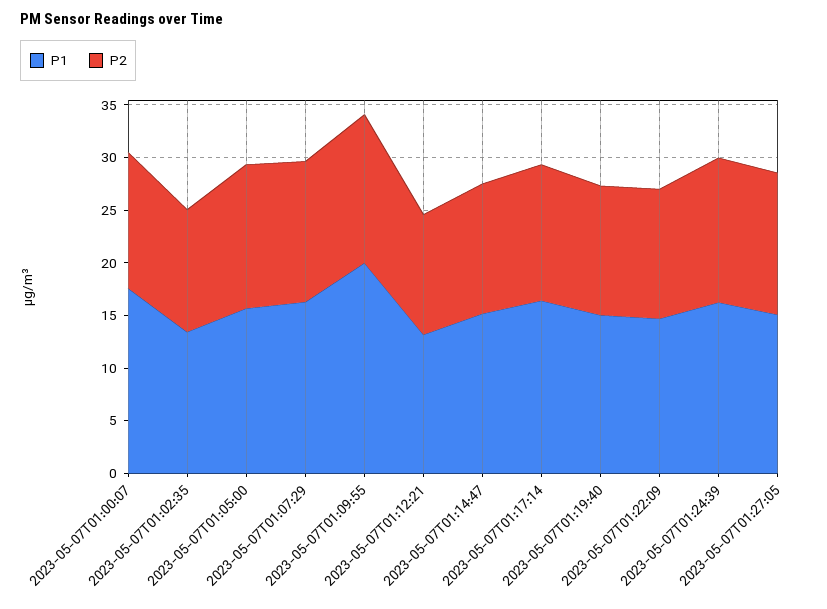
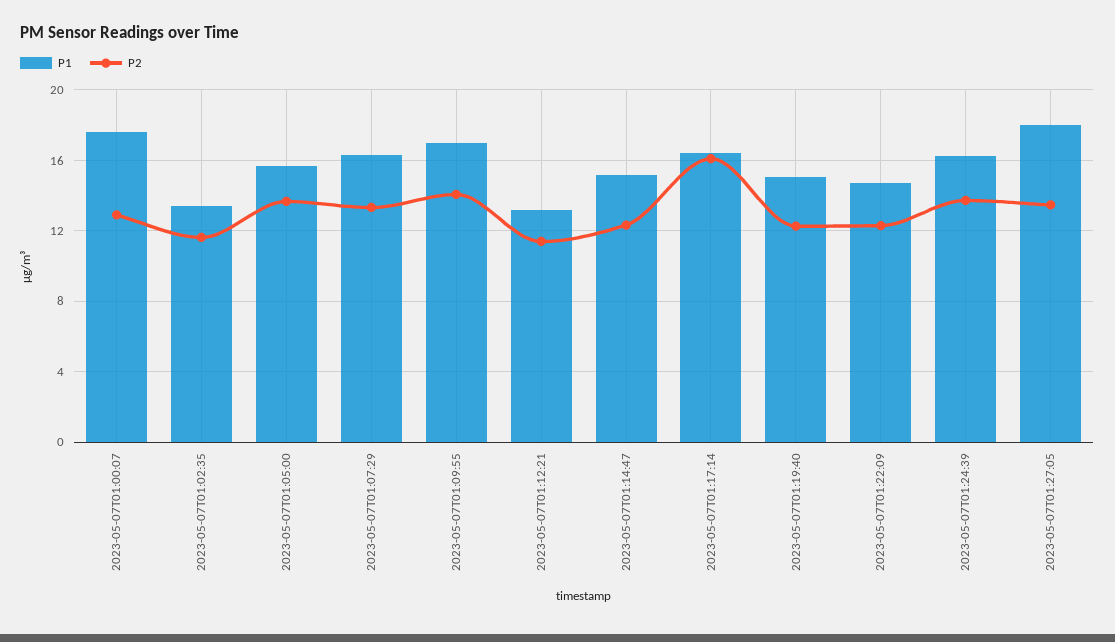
  {
    "P1": {
      "2023-05-07T01:00:07": 17.5,
      "2023-05-07T01:02:35": 13.5,
      "2023-05-07T01:05:00": 15.5,
      "2023-05-07T01:07:29": 16.5,
-     "2023-05-07T01:09:55": 20,
+     "2023-05-07T01:09:55": 17,
      "2023-05-07T01:12:21": 13,
      "2023-05-07T01:14:47": 15,
      "2023-05-07T01:17:14": 16.5,
      "2023-05-07T01:19:40": 15,
      "2023-05-07T01:22:09": 14.5,
      "2023-05-07T01:24:39": 16,
-     "2023-05-07T01:27:05": 15
+     "2023-05-07T01:27:05": 18
    },
    "P2": {
      "2023-05-07T01:00:07": 13,
      "2023-05-07T01:02:35": 11.5,
      "2023-05-07T01:05:00": 13.5,
      "2023-05-07T01:07:29": 13.5,
      "2023-05-07T01:09:55": 14,
      "2023-05-07T01:12:21": 11.5,
      "2023-05-07T01:14:47": 12.5,
-     "2023-05-07T01:17:14": 13,
+     "2023-05-07T01:17:14": 16,
      "2023-05-07T01:19:40": 12.5,
      "2023-05-07T01:22:09": 12.5,
      "2023-05-07T01:24:39": 13.5,
      "2023-05-07T01:27:05": 13.5
    }
  }

